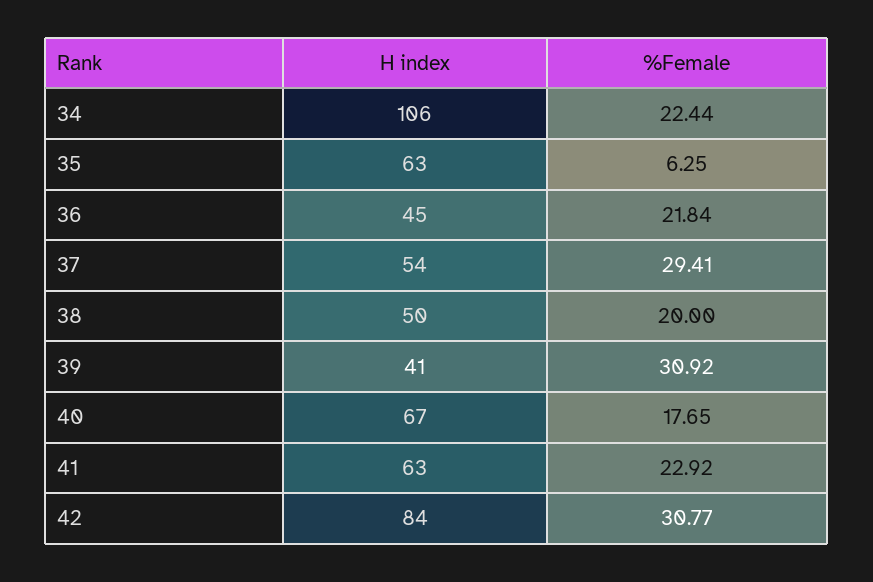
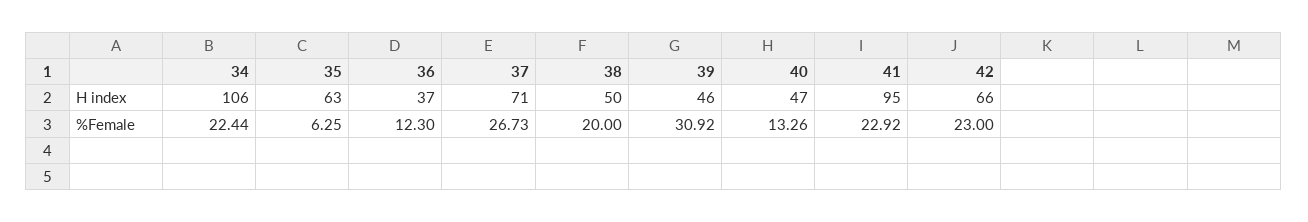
  {
    "H index": {
      "34": 106,
      "35": 63,
-     "36": 45,
+     "36": 37,
-     "37": 54,
+     "37": 71,
      "38": 50,
-     "39": 41,
+     "39": 46,
-     "40": 67,
+     "40": 47,
-     "41": 63,
+     "41": 95,
-     "42": 84
+     "42": 66
    },
    "%Female": {
      "34": 22.44,
      "35": 6.25,
-     "36": 21.84,
+     "36": 12.3,
-     "37": 29.41,
+     "37": 26.73,
      "38": 20,
      "39": 30.92,
-     "40": 17.65,
+     "40": 13.26,
      "41": 22.92,
-     "42": 30.77
+     "42": 23
    }
  }

